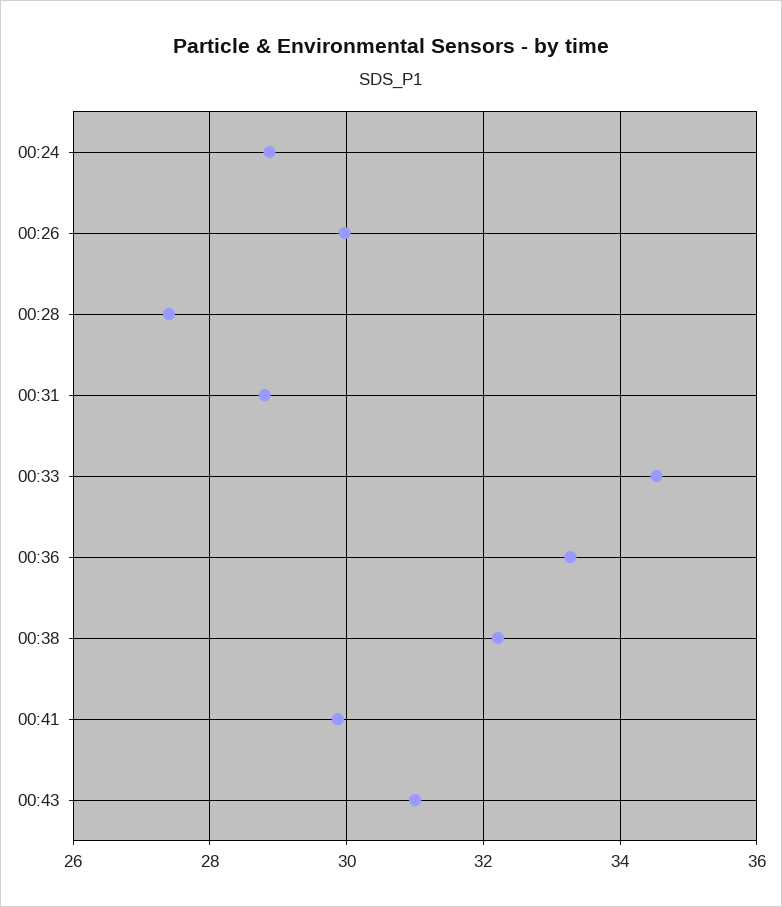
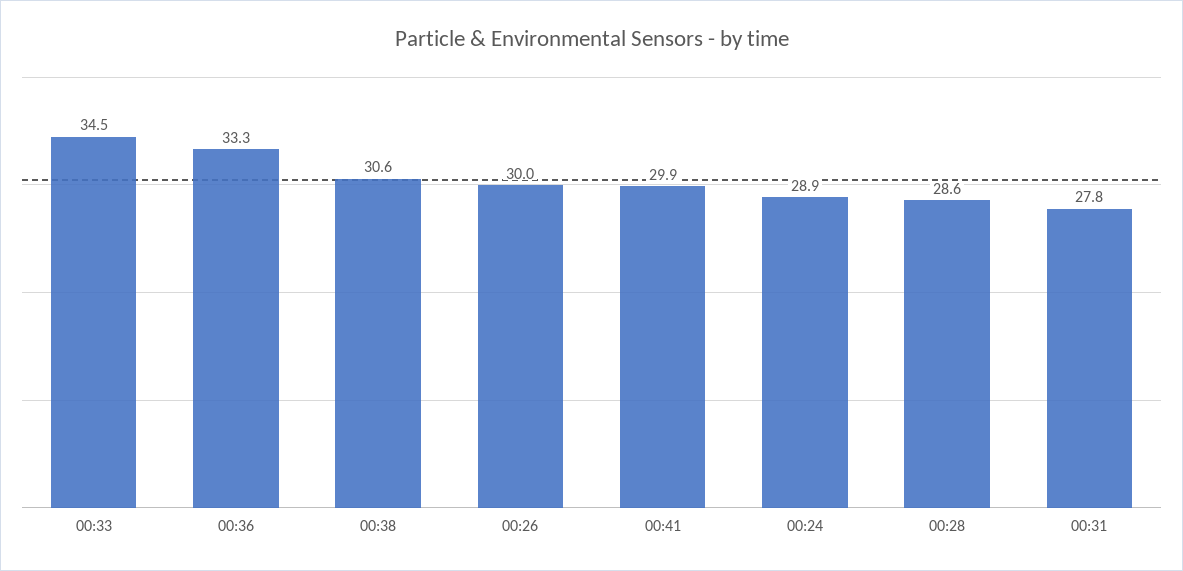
  {
    "00:24": 28.9,
    "00:26": 30,
-   "00:28": 27.4,
+   "00:28": 28.6,
-   "00:31": 28.8,
+   "00:31": 27.8,
    "00:33": 34.5,
    "00:36": 33.3,
-   "00:38": 32.2,
+   "00:38": 30.6,
-   "00:41": 29.9,
+   "00:41": 29.9
-   "00:43": 31
  }

